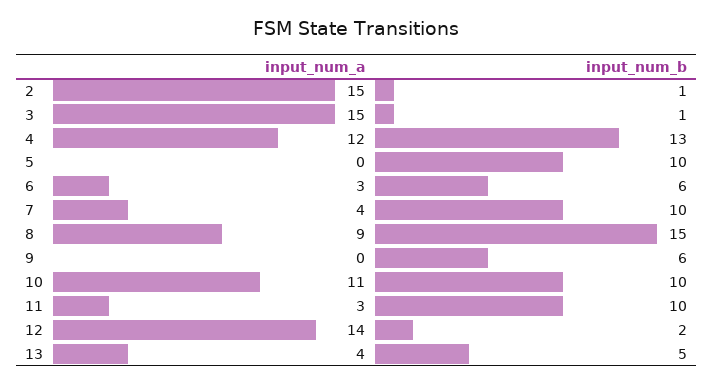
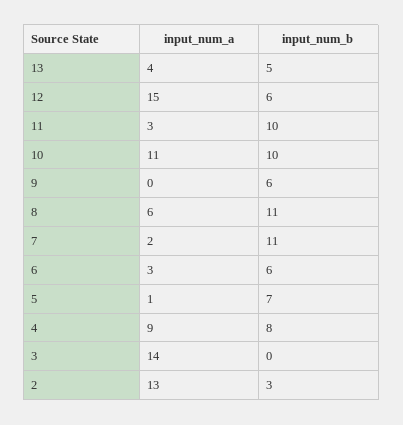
  {
    "input_num_a": {
-     "2": 15,
+     "2": 13,
-     "3": 15,
+     "3": 14,
-     "4": 12,
+     "4": 9,
-     "5": 0,
+     "5": 1,
      "6": 3,
-     "7": 4,
+     "7": 2,
-     "8": 9,
+     "8": 6,
      "9": 0,
      "10": 11,
      "11": 3,
-     "12": 14,
+     "12": 15,
      "13": 4
    },
    "input_num_b": {
-     "2": 1,
+     "2": 3,
-     "3": 1,
+     "3": 0,
-     "4": 13,
+     "4": 8,
-     "5": 10,
+     "5": 7,
      "6": 6,
-     "7": 10,
+     "7": 11,
-     "8": 15,
+     "8": 11,
      "9": 6,
      "10": 10,
      "11": 10,
-     "12": 2,
+     "12": 6,
      "13": 5
    }
  }

